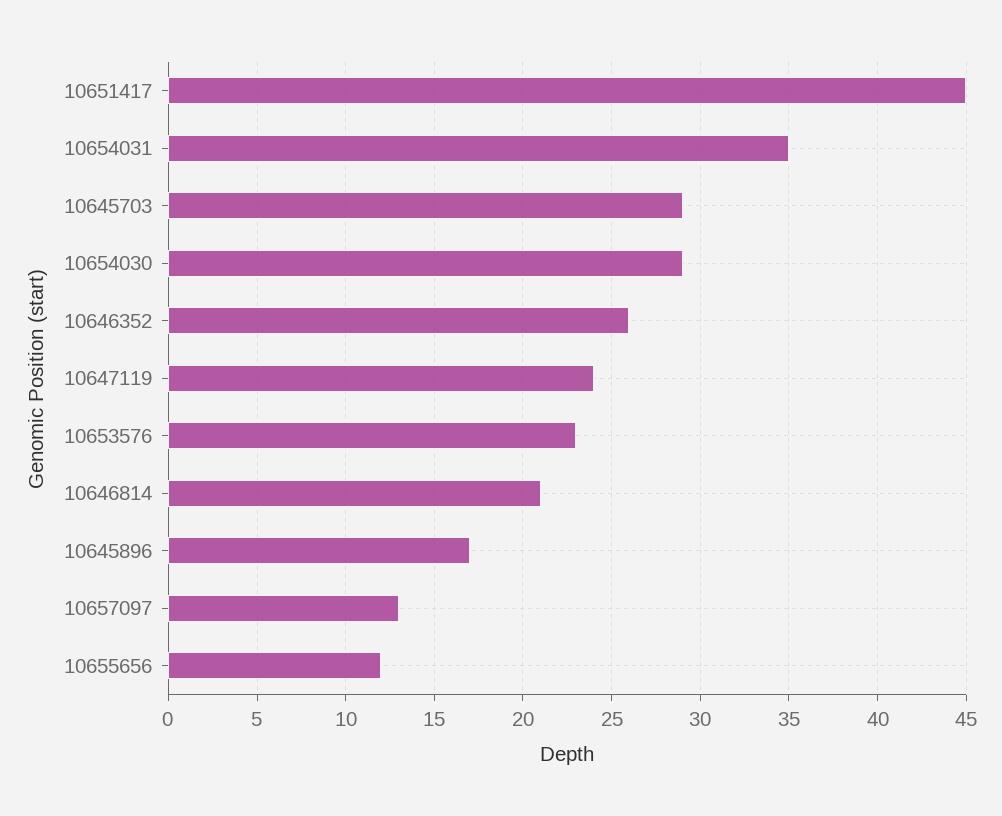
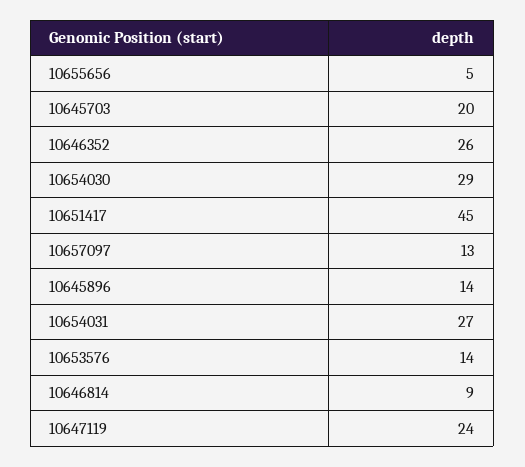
  {
    "10651417": 45,
-   "10654031": 35,
+   "10654031": 27,
-   "10645703": 29,
+   "10645703": 20,
    "10654030": 29,
    "10646352": 26,
    "10647119": 24,
-   "10653576": 23,
+   "10653576": 14,
-   "10646814": 21,
+   "10646814": 9,
-   "10645896": 17,
+   "10645896": 14,
    "10657097": 13,
-   "10655656": 12
+   "10655656": 5
  }

